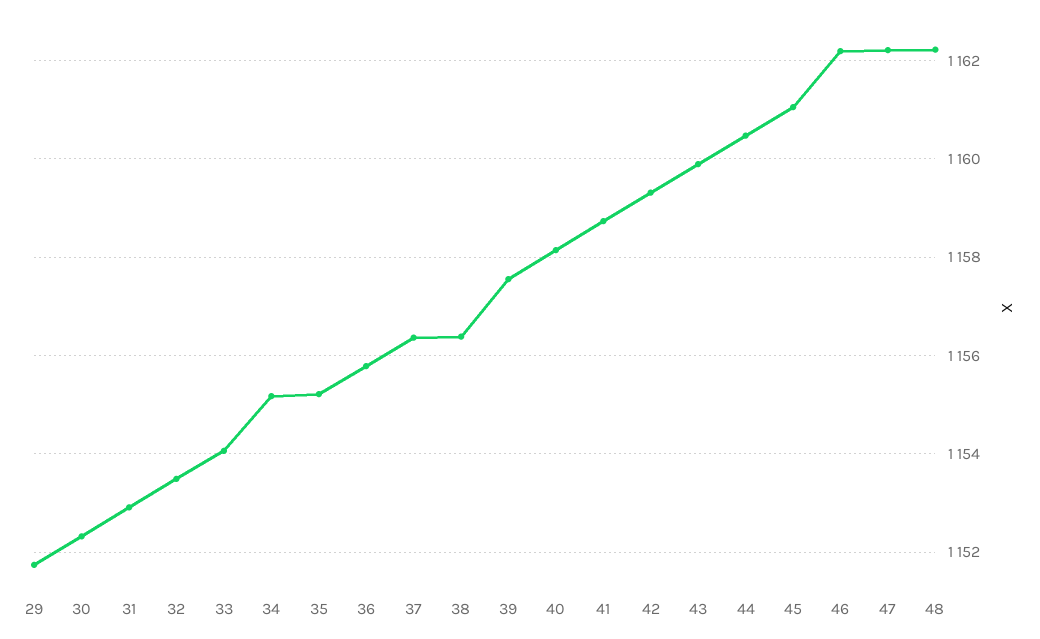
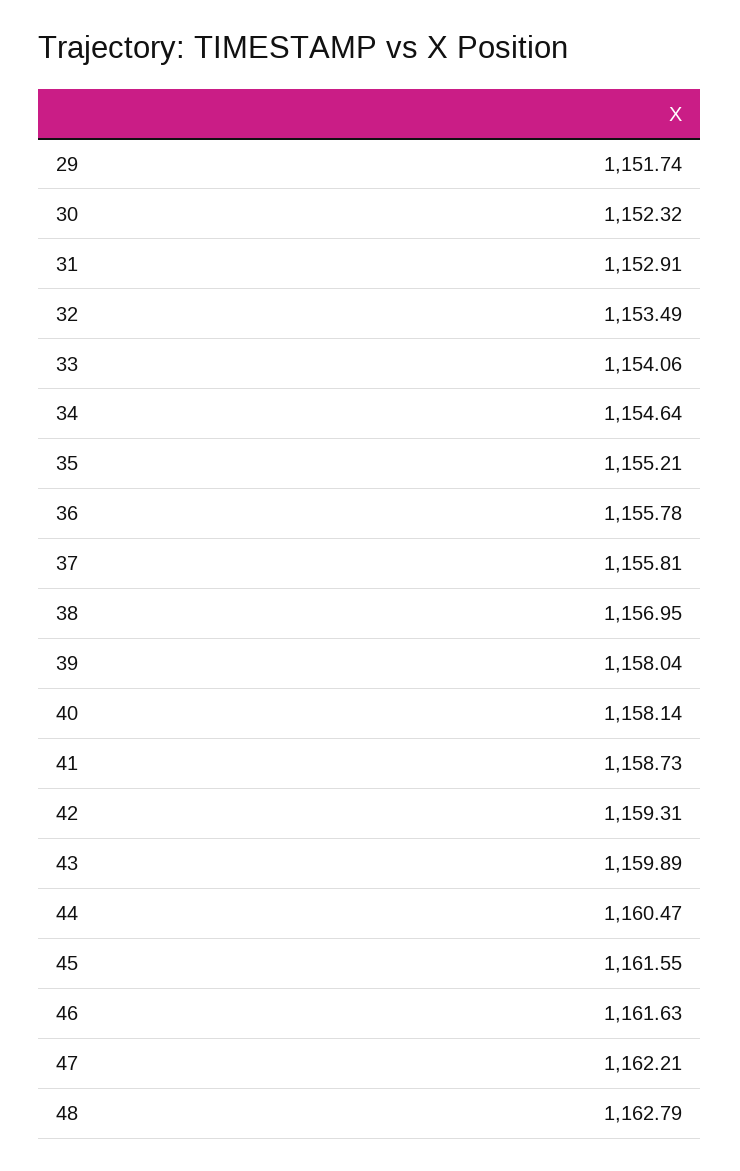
  {
    "29": 1151.74,
    "30": 1152.32,
    "31": 1152.91,
    "32": 1153.49,
    "33": 1154.06,
-   "34": 1155.2,
+   "34": 1154.64,
    "35": 1155.21,
    "36": 1155.78,
-   "37": 1156.4,
+   "37": 1155.81,
-   "38": 1156.4,
+   "38": 1156.95,
-   "39": 1157.6,
+   "39": 1158.04,
    "40": 1158.14,
    "41": 1158.73,
    "42": 1159.31,
    "43": 1159.89,
    "44": 1160.47,
-   "45": 1161,
+   "45": 1161.55,
-   "46": 1162.2,
+   "46": 1161.63,
    "47": 1162.21,
-   "48": 1162.2
+   "48": 1162.79
  }

